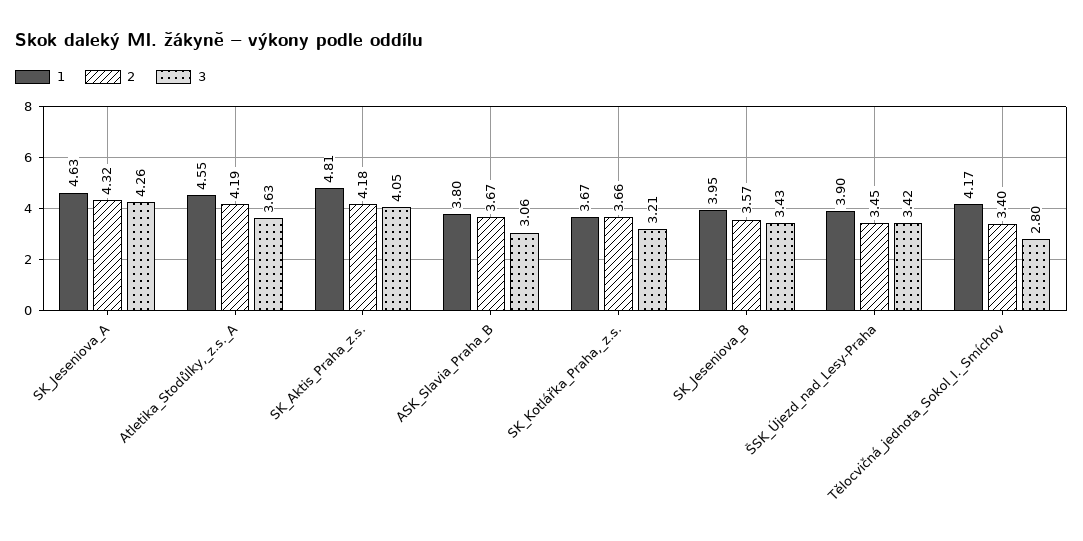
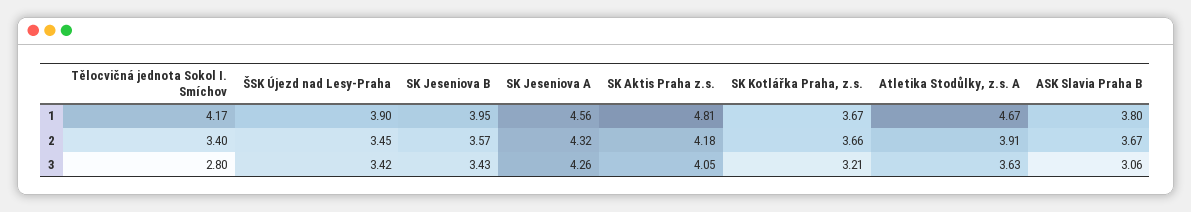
  {
    "1": {
-     "SK_Jeseniova_A": 4.63,
+     "SK_Jeseniova_A": 4.56,
-     "Atletika_Stodůlky,_z.s._A": 4.55,
+     "Atletika_Stodůlky,_z.s._A": 4.67,
      "SK_Aktis_Praha_z.s.": 4.81,
      "ASK_Slavia_Praha_B": 3.8,
      "SK_Kotlářka_Praha,_z.s.": 3.67,
      "SK_Jeseniova_B": 3.95,
      "ŠSK_Újezd_nad_Lesy-Praha": 3.9,
      "Tělocvičná_jednota_Sokol_I._Smíchov": 4.17
    },
    "2": {
      "SK_Jeseniova_A": 4.32,
-     "Atletika_Stodůlky,_z.s._A": 4.19,
+     "Atletika_Stodůlky,_z.s._A": 3.91,
      "SK_Aktis_Praha_z.s.": 4.18,
      "ASK_Slavia_Praha_B": 3.67,
      "SK_Kotlářka_Praha,_z.s.": 3.66,
      "SK_Jeseniova_B": 3.57,
      "ŠSK_Újezd_nad_Lesy-Praha": 3.45,
      "Tělocvičná_jednota_Sokol_I._Smíchov": 3.4
    },
    "3": {
      "SK_Jeseniova_A": 4.26,
      "Atletika_Stodůlky,_z.s._A": 3.63,
      "SK_Aktis_Praha_z.s.": 4.05,
      "ASK_Slavia_Praha_B": 3.06,
      "SK_Kotlářka_Praha,_z.s.": 3.21,
      "SK_Jeseniova_B": 3.43,
      "ŠSK_Újezd_nad_Lesy-Praha": 3.42,
      "Tělocvičná_jednota_Sokol_I._Smíchov": 2.8
    }
  }

